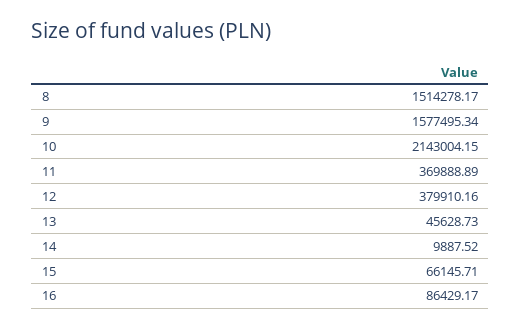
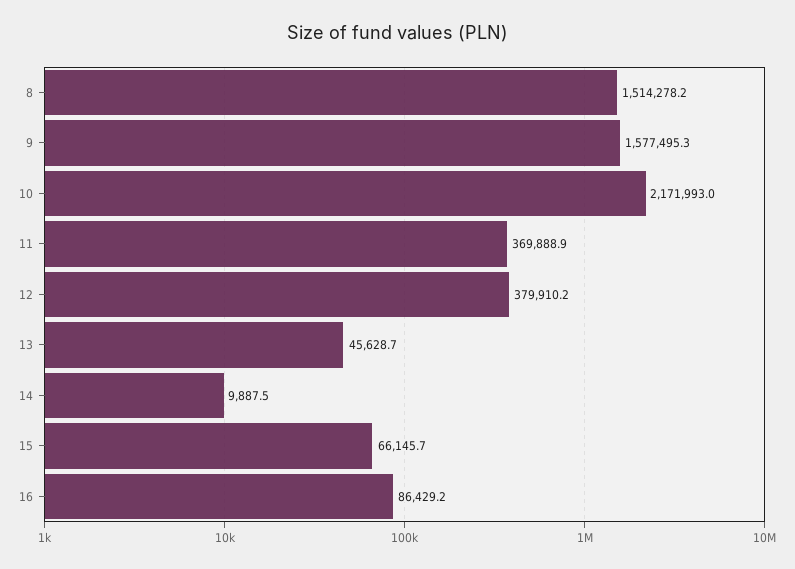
  {
    "8": 1514278.17,
    "9": 1577495.34,
-   "10": 2143004.15,
+   "10": 2171993,
    "11": 369888.89,
    "12": 379910.16,
    "13": 45628.73,
    "14": 9887.52,
    "15": 66145.71,
    "16": 86429.17
  }

